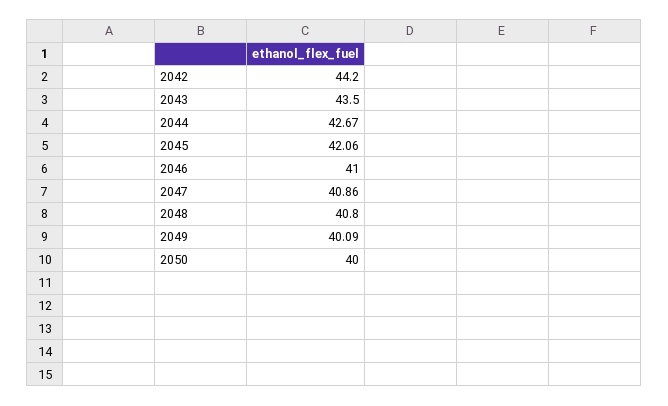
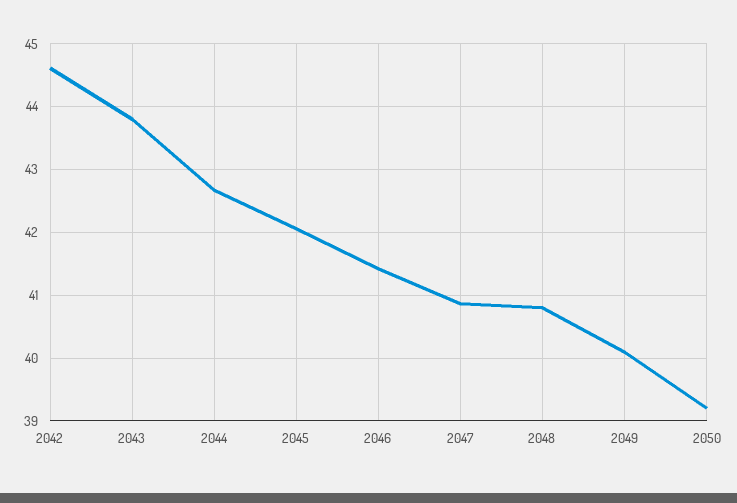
  {
-   "2042": 44.2,
+   "2042": 44.6,
-   "2043": 43.5,
+   "2043": 43.8,
    "2044": 42.67,
    "2045": 42.06,
-   "2046": 41,
+   "2046": 41.4,
    "2047": 40.86,
    "2048": 40.8,
    "2049": 40.09,
-   "2050": 40
+   "2050": 39.2
  }

